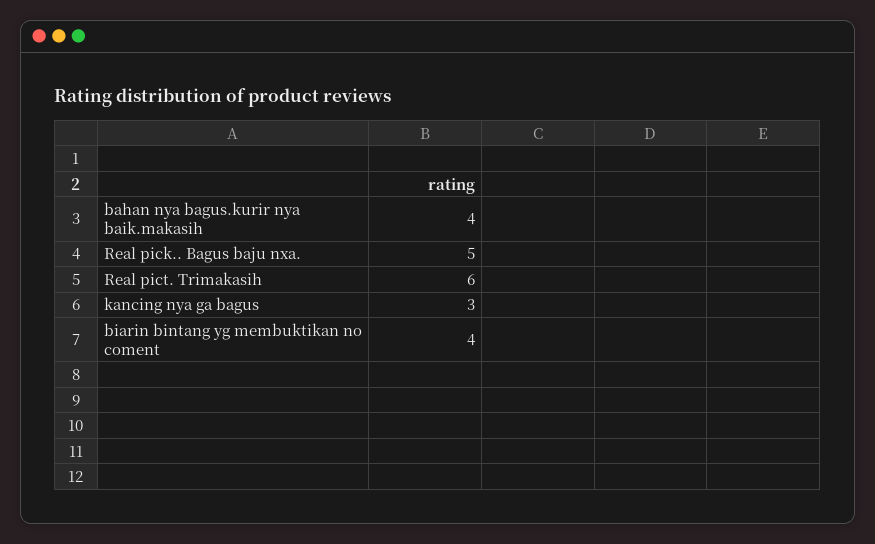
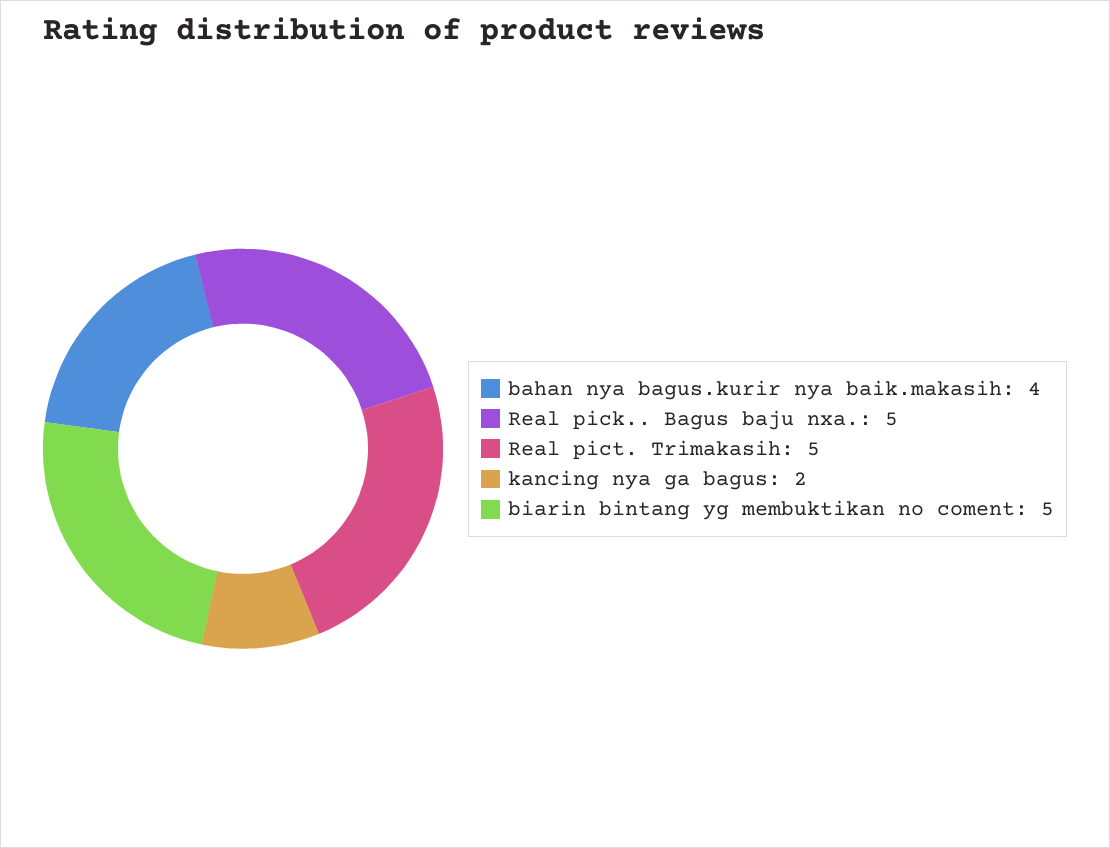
  {
    "bahan nya bagus.kurir nya baik.makasih": 4,
    "Real pick.. Bagus baju nxa.": 5,
-   "Real pict. Trimakasih": 6,
+   "Real pict. Trimakasih": 5,
-   "kancing nya ga bagus": 3,
+   "kancing nya ga bagus": 2,
-   "biarin bintang yg membuktikan no coment": 4
+   "biarin bintang yg membuktikan no coment": 5
  }

